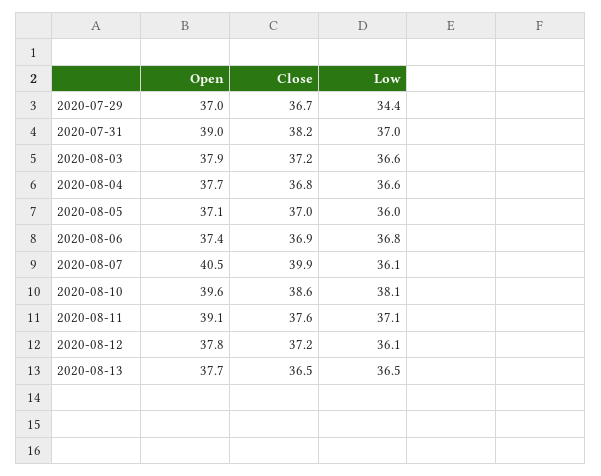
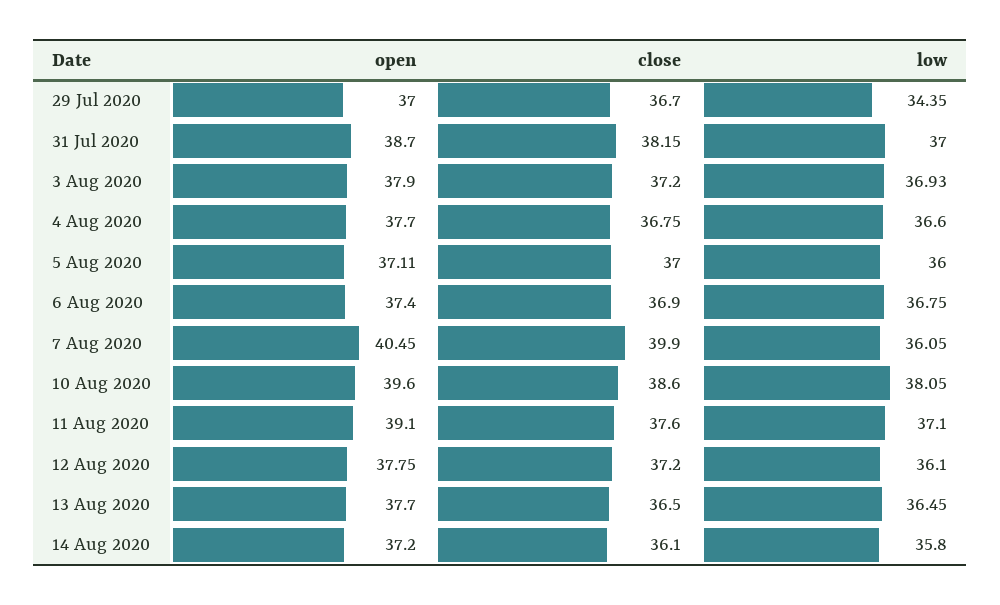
  {
    "Open": {
      "2020-07-29": 37,
-     "2020-07-31": 39,
+     "2020-07-31": 38.7,
      "2020-08-03": 37.9,
      "2020-08-04": 37.7,
      "2020-08-05": 37.11,
      "2020-08-06": 37.4,
      "2020-08-07": 40.45,
      "2020-08-10": 39.6,
      "2020-08-11": 39.1,
      "2020-08-12": 37.75,
-     "2020-08-13": 37.7
+     "2020-08-13": 37.7,
+     "14 Aug 2020": 37.2
    },
    "Close": {
      "2020-07-29": 36.7,
      "2020-07-31": 38.15,
      "2020-08-03": 37.2,
      "2020-08-04": 36.75,
      "2020-08-05": 37,
      "2020-08-06": 36.9,
      "2020-08-07": 39.9,
      "2020-08-10": 38.6,
      "2020-08-11": 37.6,
      "2020-08-12": 37.2,
-     "2020-08-13": 36.5
+     "2020-08-13": 36.5,
+     "14 Aug 2020": 36.1
    },
    "Low": {
      "2020-07-29": 34.35,
      "2020-07-31": 37,
-     "2020-08-03": 36.6,
+     "2020-08-03": 36.93,
      "2020-08-04": 36.6,
      "2020-08-05": 36,
      "2020-08-06": 36.75,
      "2020-08-07": 36.05,
      "2020-08-10": 38.05,
      "2020-08-11": 37.1,
      "2020-08-12": 36.1,
-     "2020-08-13": 36.45
+     "2020-08-13": 36.45,
+     "14 Aug 2020": 35.8
    }
  }

